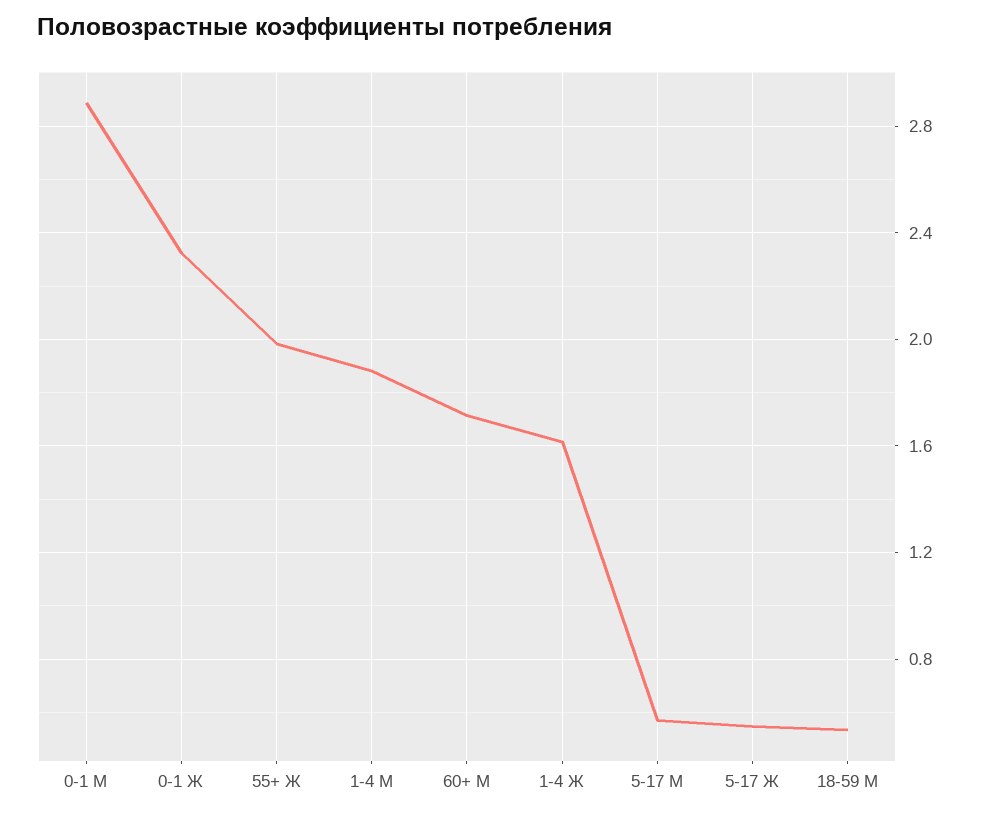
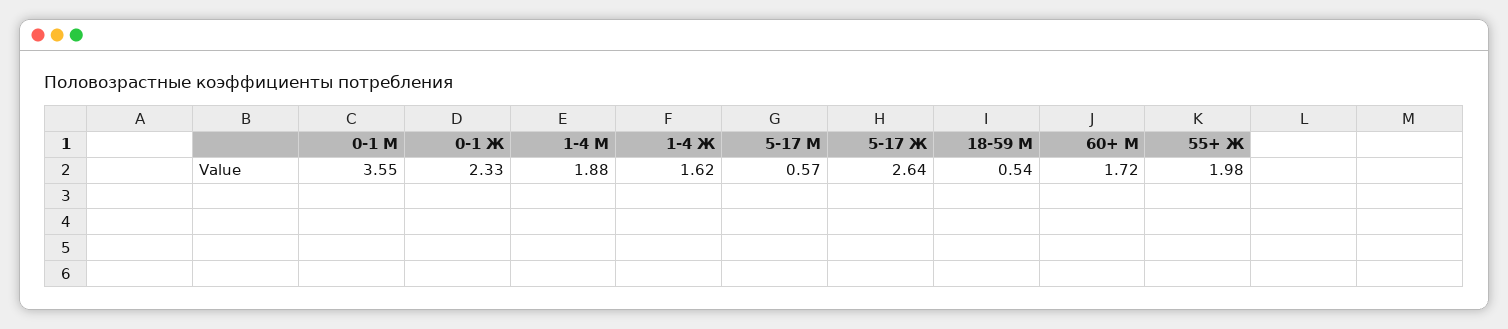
  {
-   "0-1 М": 2.9,
+   "0-1 М": 3.55,
    "0-1 Ж": 2.33,
    "55+ Ж": 1.98,
    "1-4 М": 1.88,
    "60+ М": 1.72,
    "1-4 Ж": 1.62,
    "5-17 М": 0.57,
-   "5-17 Ж": 0.55,
+   "5-17 Ж": 2.64,
    "18-59 М": 0.54
  }

